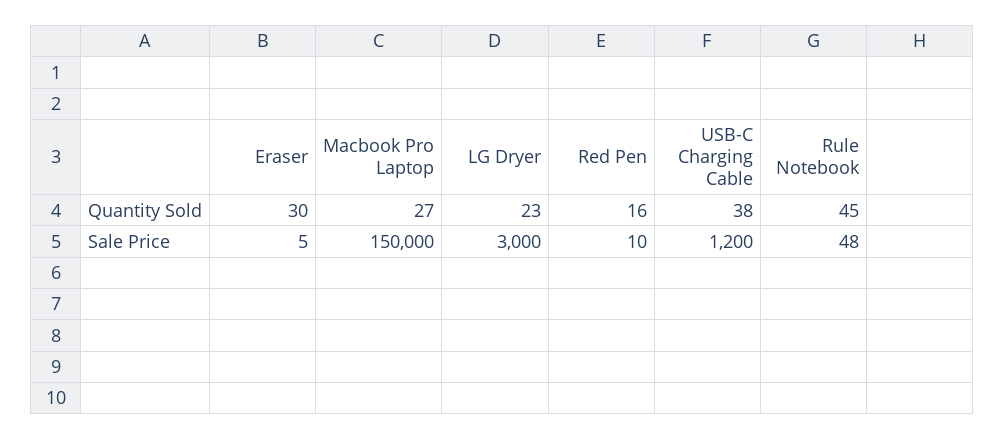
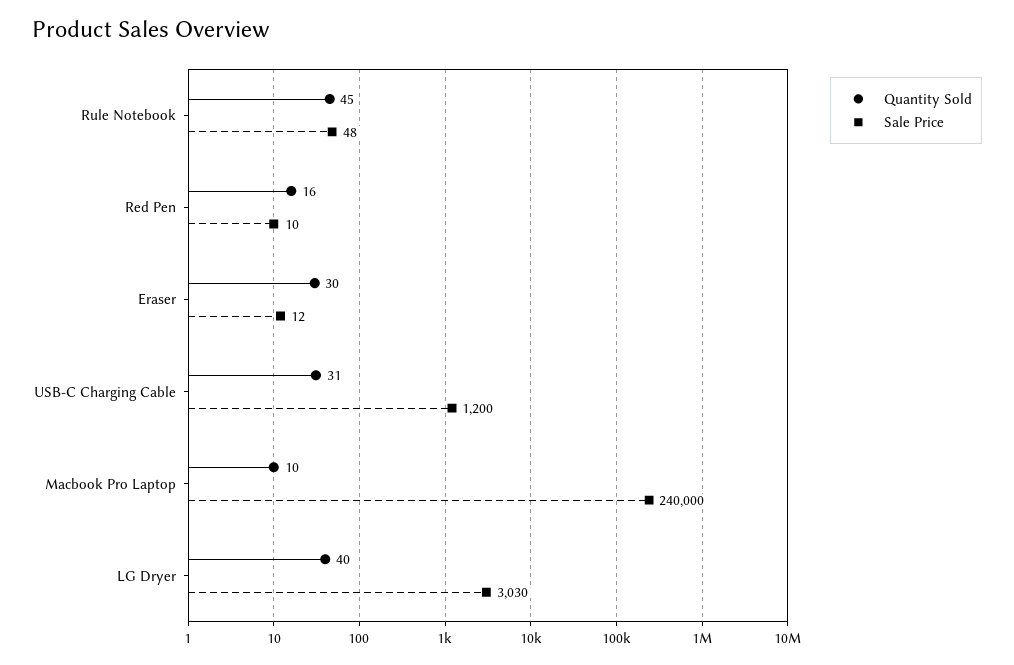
  {
    "Quantity Sold": {
      "Eraser": 30,
-     "Macbook Pro Laptop": 27,
+     "Macbook Pro Laptop": 10,
-     "LG Dryer": 23,
+     "LG Dryer": 40,
      "Red Pen": 16,
-     "USB-C Charging Cable": 38,
+     "USB-C Charging Cable": 31,
      "Rule Notebook": 45
    },
    "Sale Price": {
-     "Eraser": 5,
+     "Eraser": 12,
-     "Macbook Pro Laptop": 150000,
+     "Macbook Pro Laptop": 240000,
-     "LG Dryer": 3000,
+     "LG Dryer": 3030,
      "Red Pen": 10,
      "USB-C Charging Cable": 1200,
      "Rule Notebook": 48
    }
  }

